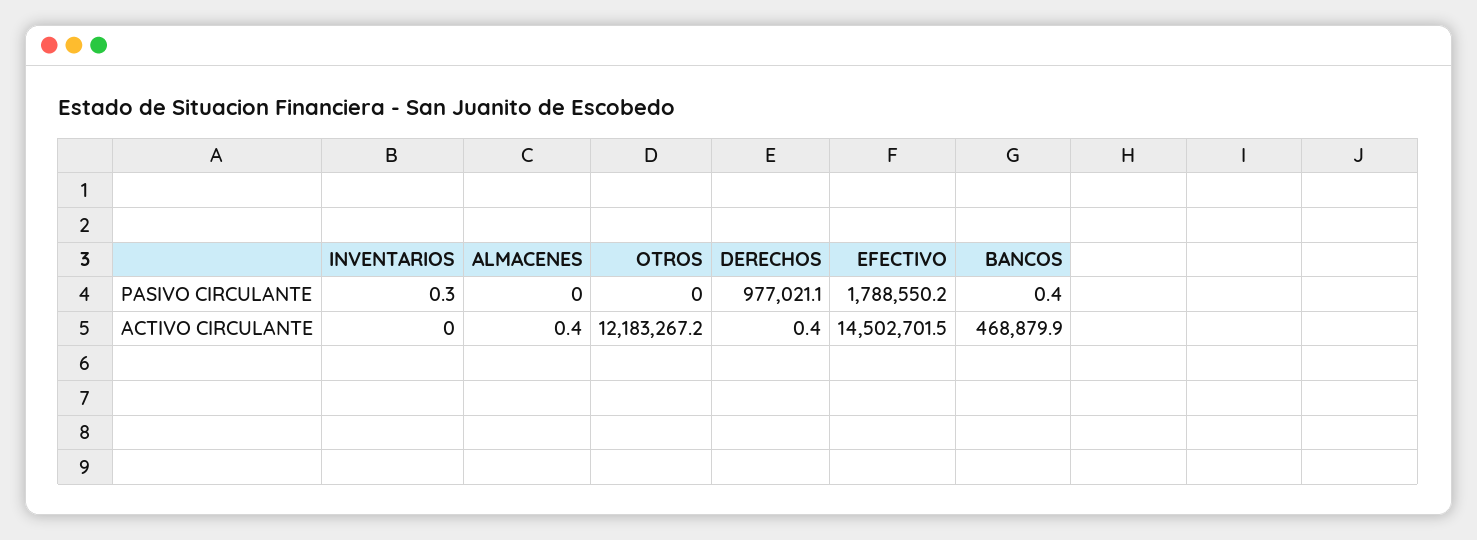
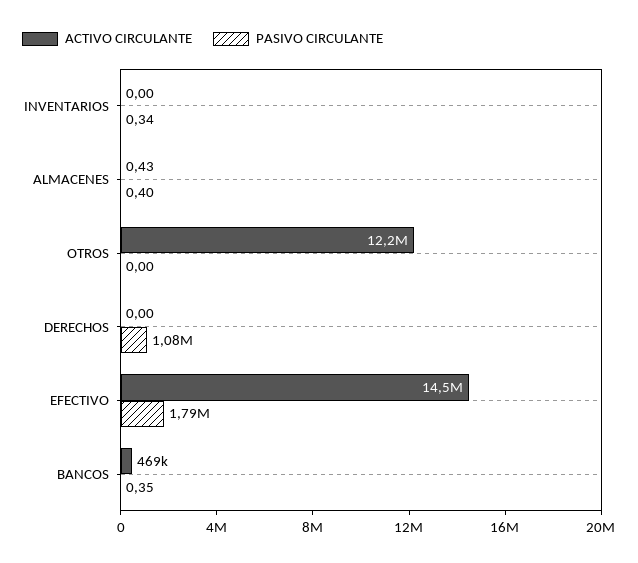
  {
    "PASIVO CIRCULANTE": {
      "INVENTARIOS": 0.34,
-     "ALMACENES": 0,
+     "ALMACENES": 0.4,
      "OTROS": 0,
-     "DERECHOS": 977021.1,
+     "DERECHOS": 1080000,
      "EFECTIVO": 1788550.2,
      "BANCOS": 0.35
    },
    "ACTIVO CIRCULANTE": {
      "INVENTARIOS": 0,
      "ALMACENES": 0.43,
      "OTROS": 12183267.2,
-     "DERECHOS": 0.4,
+     "DERECHOS": 0,
      "EFECTIVO": 14502701.5,
      "BANCOS": 468879.9
    }
  }

